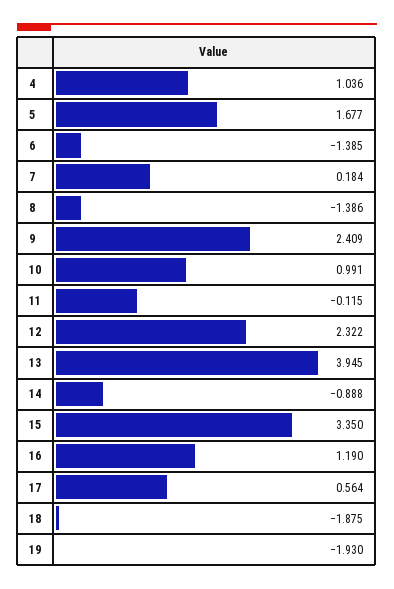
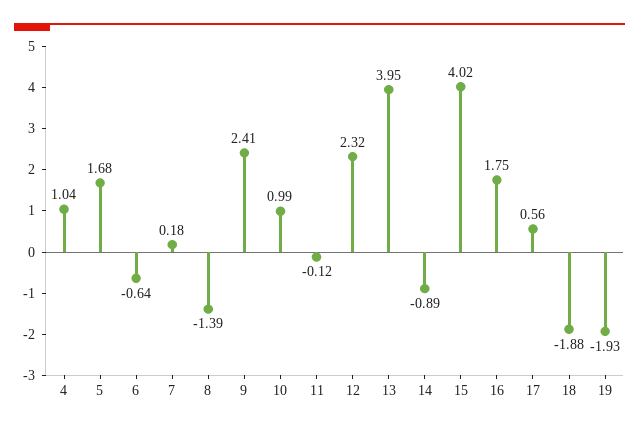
  {
    "4": 1.036,
    "5": 1.677,
-   "6": -1.385,
+   "6": -0.64,
    "7": 0.184,
    "8": -1.386,
    "9": 2.409,
    "10": 0.991,
    "11": -0.115,
    "12": 2.322,
    "13": 3.945,
    "14": -0.888,
-   "15": 3.35,
+   "15": 4.02,
-   "16": 1.19,
+   "16": 1.75,
    "17": 0.564,
    "18": -1.875,
    "19": -1.93
  }

